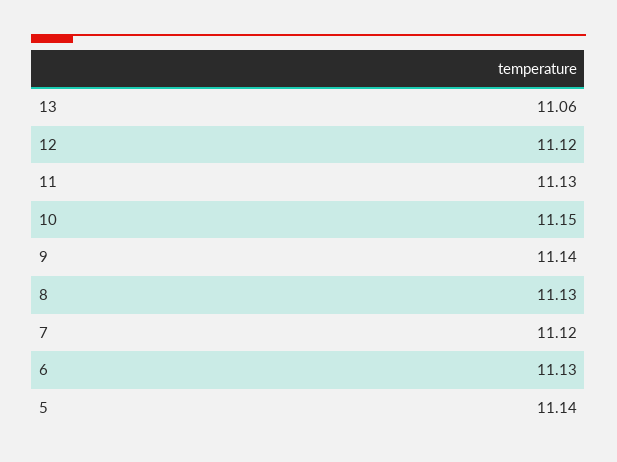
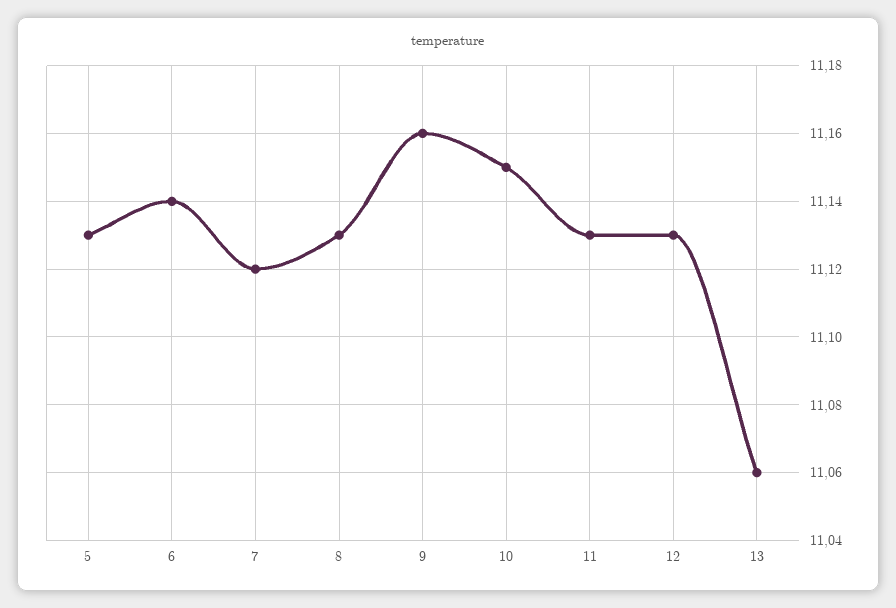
  {
    "13": 11.06,
-   "12": 11.12,
+   "12": 11.13,
    "11": 11.13,
    "10": 11.15,
-   "9": 11.14,
+   "9": 11.16,
    "8": 11.13,
    "7": 11.12,
-   "6": 11.13,
+   "6": 11.14,
-   "5": 11.14
+   "5": 11.13
  }

